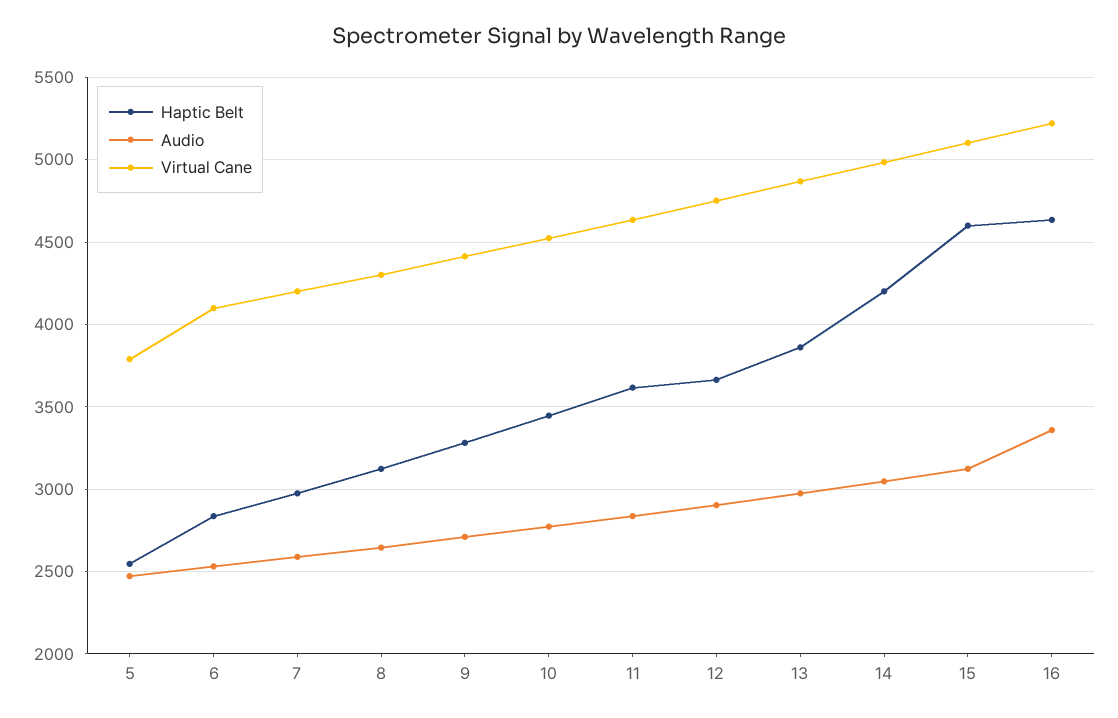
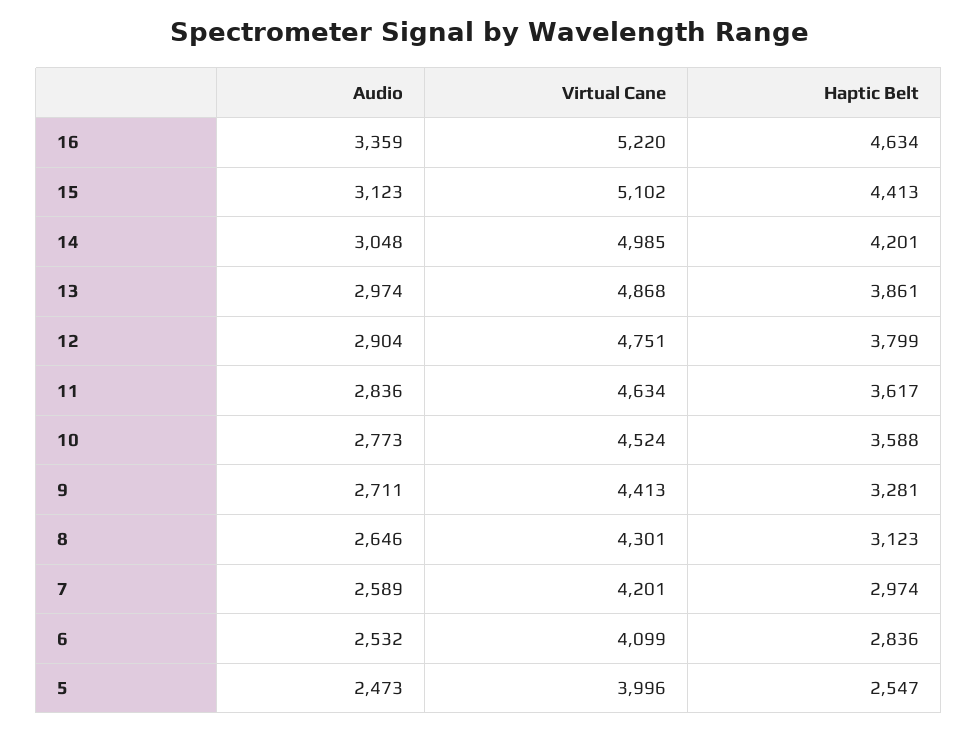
  {
    "Haptic Belt": {
      "5": 2547,
      "6": 2836,
      "7": 2974,
      "8": 3123,
      "9": 3281,
-     "10": 3450,
+     "10": 3588,
      "11": 3617,
-     "12": 3650,
+     "12": 3799,
      "13": 3861,
      "14": 4201,
-     "15": 4600,
+     "15": 4413,
      "16": 4634
    },
    "Audio": {
      "5": 2473,
      "6": 2532,
      "7": 2589,
      "8": 2646,
      "9": 2711,
      "10": 2773,
      "11": 2836,
      "12": 2904,
      "13": 2974,
      "14": 3048,
      "15": 3123,
      "16": 3359
    },
    "Virtual Cane": {
-     "5": 3800,
+     "5": 3996,
      "6": 4099,
      "7": 4201,
      "8": 4301,
      "9": 4413,
      "10": 4524,
      "11": 4634,
      "12": 4751,
      "13": 4868,
      "14": 4985,
      "15": 5102,
      "16": 5220
    }
  }

